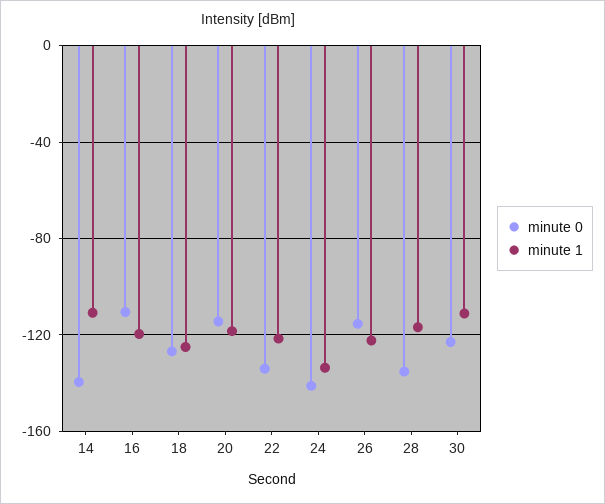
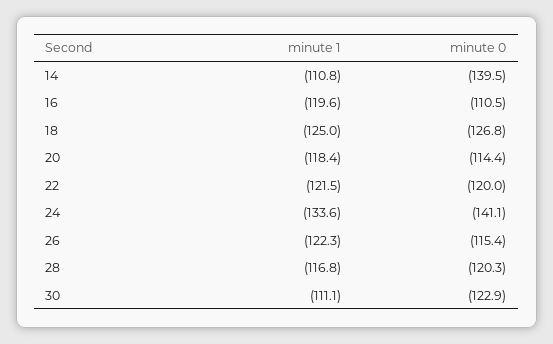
  {
    "minute 0": {
      "14": -139.5,
      "16": -110.5,
      "18": -126.8,
      "20": -114.4,
-     "22": -135,
+     "22": -120,
      "24": -141.1,
      "26": -115.4,
-     "28": -135,
+     "28": -120.3,
      "30": -122.9
    },
    "minute 1": {
      "14": -110.8,
      "16": -119.6,
      "18": -125,
      "20": -118.4,
      "22": -121.5,
      "24": -133.6,
      "26": -122.3,
      "28": -116.8,
      "30": -111.1
    }
  }

